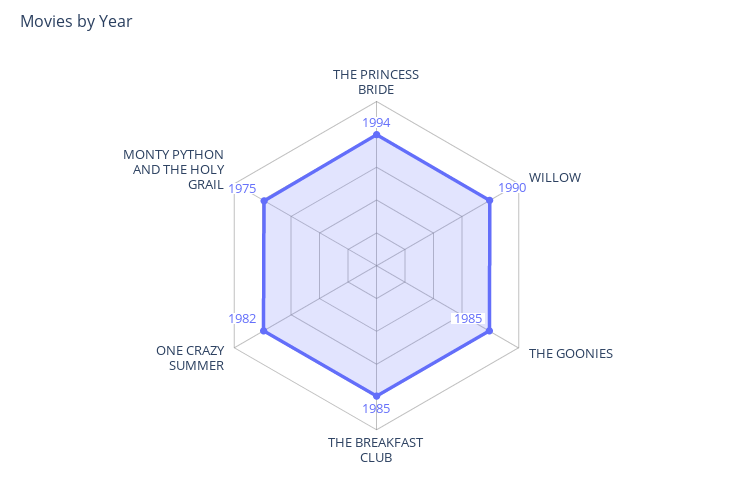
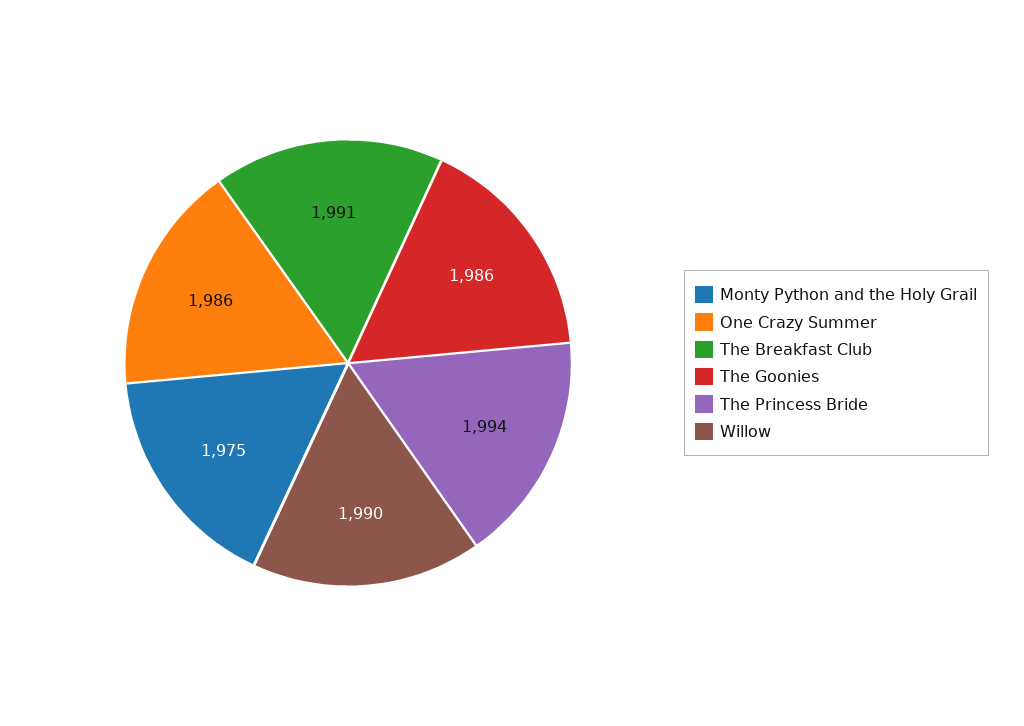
  {
    "THE PRINCESS BRIDE": 1994,
    "WILLOW": 1990,
-   "THE GOONIES": 1985,
+   "THE GOONIES": 1986,
-   "THE BREAKFAST CLUB": 1985,
+   "THE BREAKFAST CLUB": 1991,
-   "ONE CRAZY SUMMER": 1982,
+   "ONE CRAZY SUMMER": 1986,
    "MONTY PYTHON AND THE HOLY GRAIL": 1975
  }

